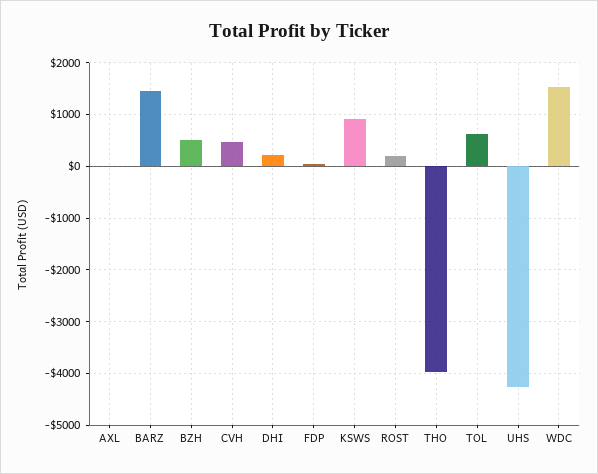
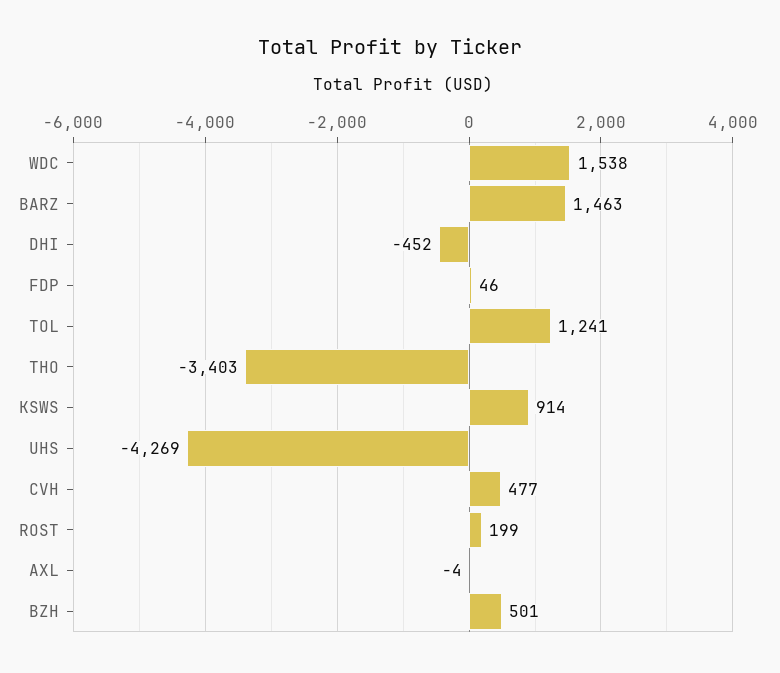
  {
    "AXL": -4,
    "BARZ": 1463,
    "BZH": 501,
    "CVH": 477,
-   "DHI": 200,
+   "DHI": -452,
    "FDP": 46,
    "KSWS": 914,
    "ROST": 199,
-   "THO": -4000,
+   "THO": -3403,
-   "TOL": 600,
+   "TOL": 1241,
    "UHS": -4269,
    "WDC": 1538
  }

